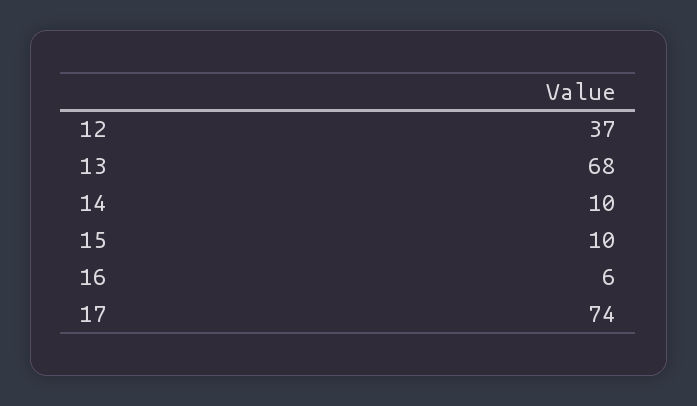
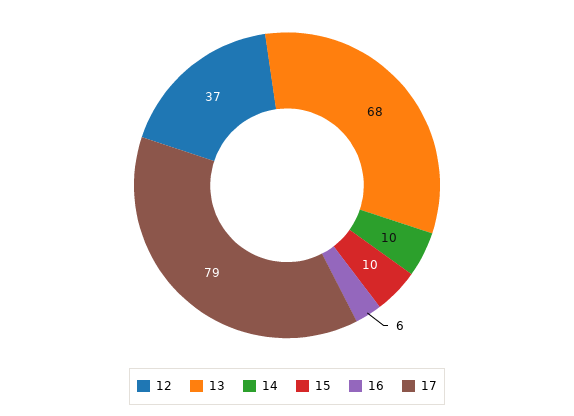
  {
    "12": 37,
    "13": 68,
    "14": 10,
    "15": 10,
    "16": 6,
-   "17": 74
+   "17": 79
  }

